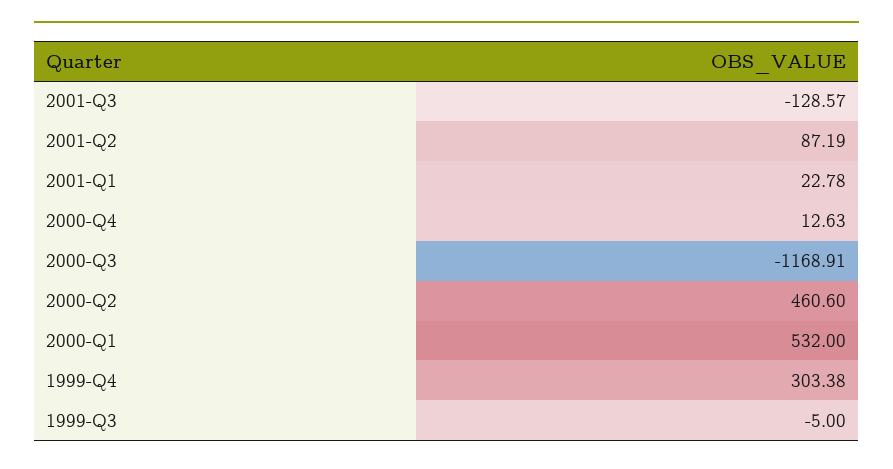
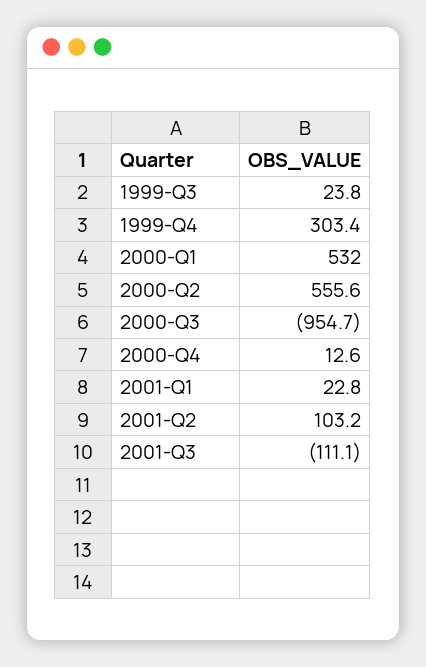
  {
-   "2001-Q3": -128.57,
+   "2001-Q3": -111.1,
-   "2001-Q2": 87.19,
+   "2001-Q2": 103.2,
    "2001-Q1": 22.78,
    "2000-Q4": 12.63,
-   "2000-Q3": -1168.91,
+   "2000-Q3": -954.7,
-   "2000-Q2": 460.6,
+   "2000-Q2": 555.6,
    "2000-Q1": 532,
    "1999-Q4": 303.38,
-   "1999-Q3": -5
+   "1999-Q3": 23.8
  }

